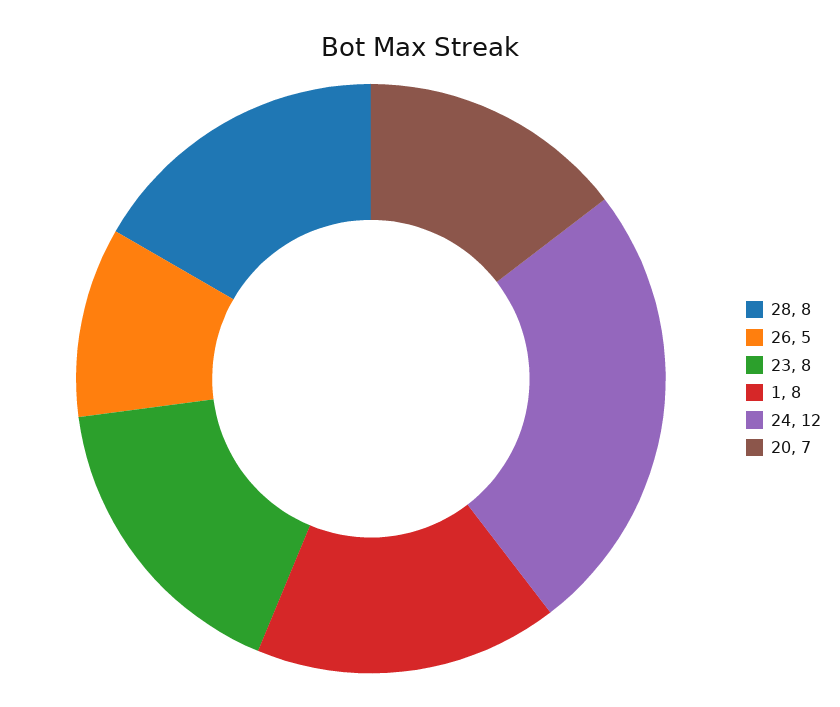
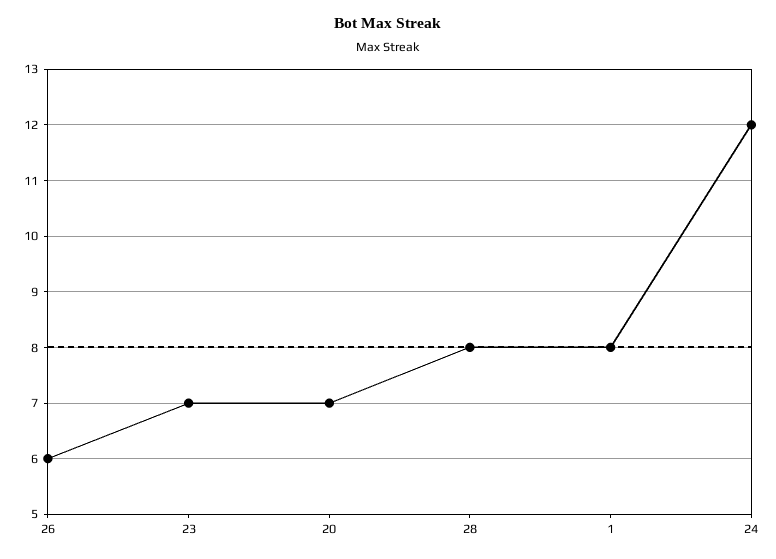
  {
    "28": 8,
-   "26": 5,
+   "26": 6,
-   "23": 8,
+   "23": 7,
    "1": 8,
    "24": 12,
    "20": 7
  }

